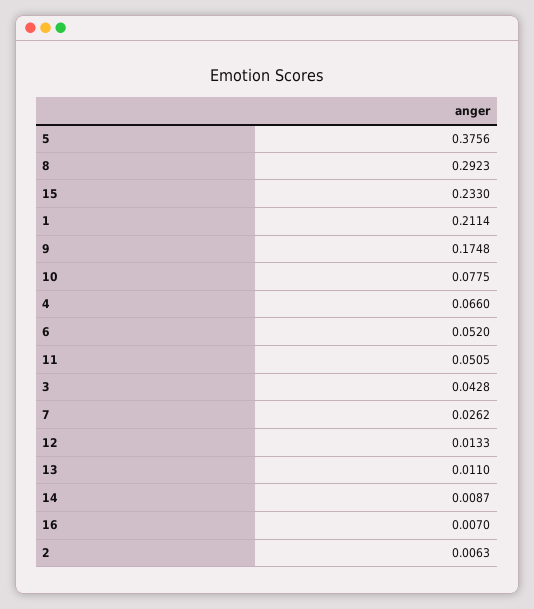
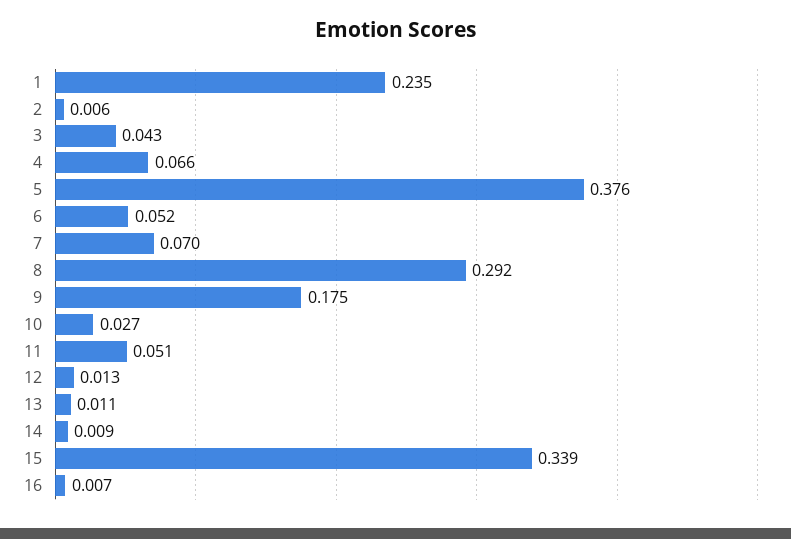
  {
    "5": 0.3756,
    "8": 0.2923,
-   "15": 0.233,
+   "15": 0.339,
-   "1": 0.2114,
+   "1": 0.235,
    "9": 0.1748,
-   "10": 0.0775,
+   "10": 0.027,
    "4": 0.066,
    "6": 0.052,
    "11": 0.0505,
    "3": 0.0428,
-   "7": 0.0262,
+   "7": 0.07,
    "12": 0.0133,
    "13": 0.011,
    "14": 0.0087,
    "16": 0.007,
    "2": 0.0063
  }

